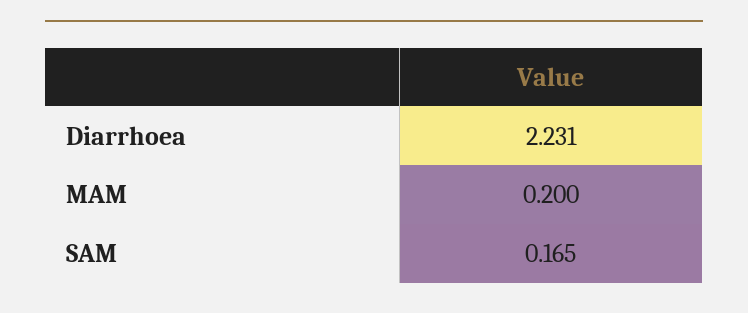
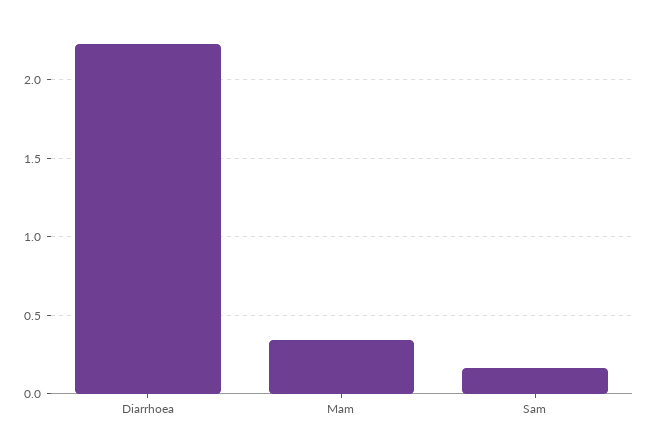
  {
    "Diarrhoea": 2.231,
-   "MAM": 0.2,
+   "MAM": 0.35,
    "SAM": 0.165
  }

